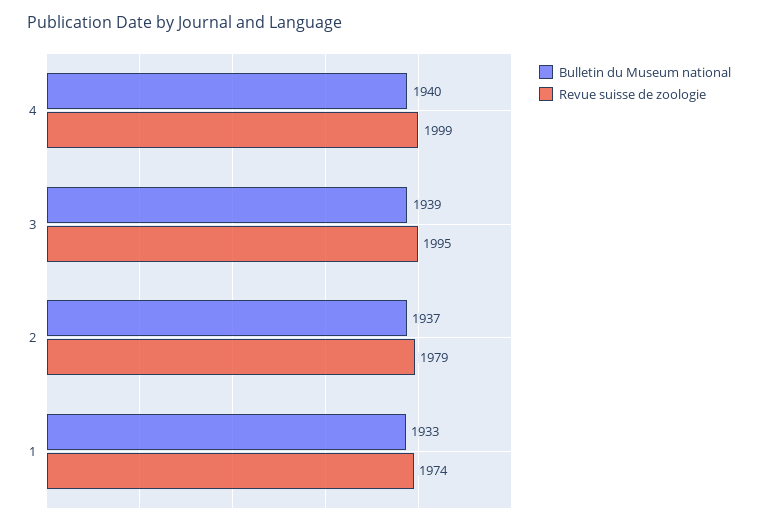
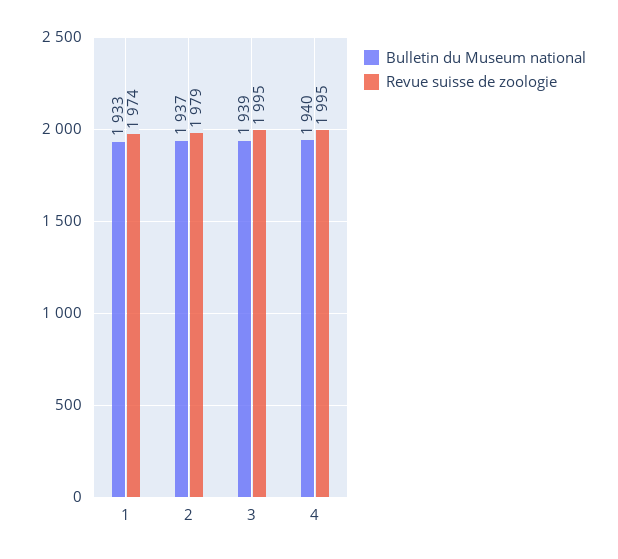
  {
    "Bulletin du Museum national": {
      "4": 1940,
      "3": 1939,
      "2": 1937,
      "1": 1933
    },
    "Revue suisse de zoologie": {
-     "4": 1999,
+     "4": 1995,
      "3": 1995,
      "2": 1979,
      "1": 1974
    }
  }

